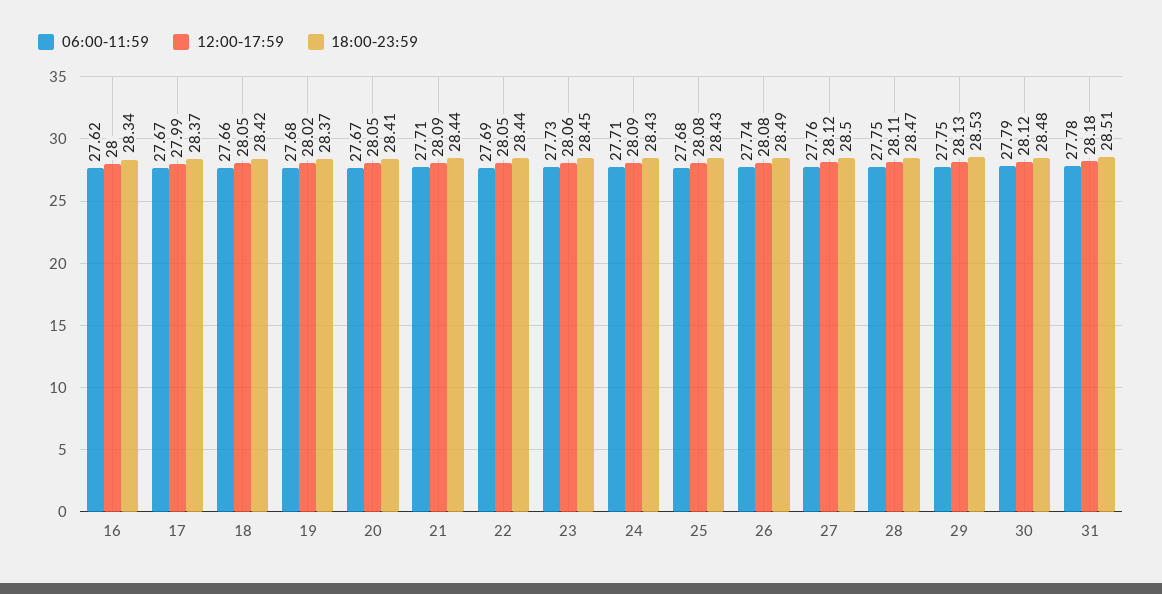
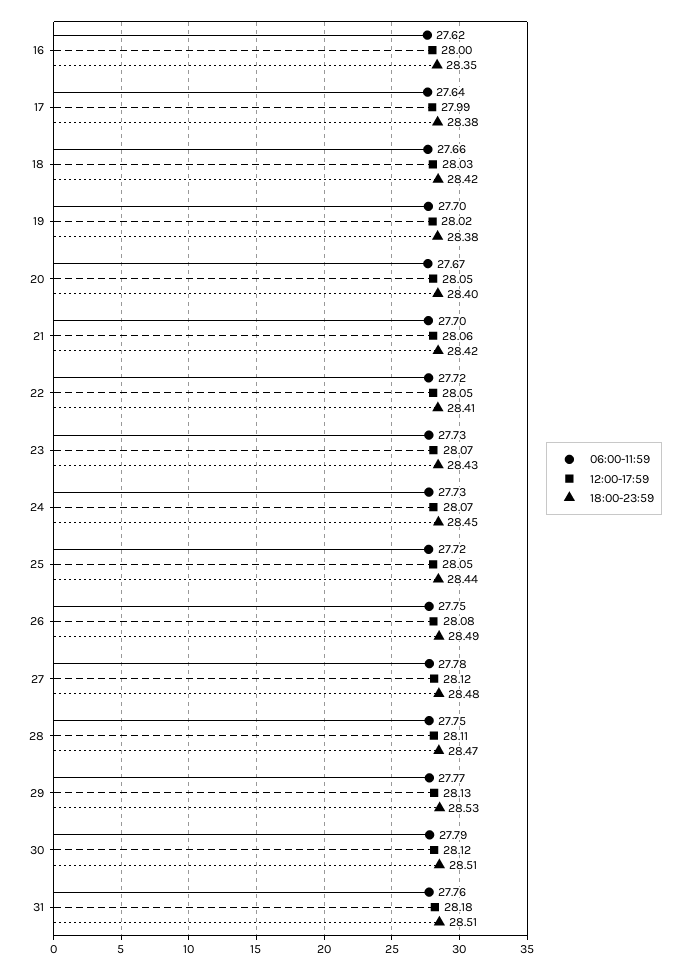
  {
    "06:00-11:59": {
      "16": 27.62,
-     "17": 27.67,
+     "17": 27.64,
      "18": 27.66,
-     "19": 27.68,
+     "19": 27.7,
      "20": 27.67,
-     "21": 27.71,
+     "21": 27.7,
-     "22": 27.69,
+     "22": 27.72,
      "23": 27.73,
-     "24": 27.71,
+     "24": 27.73,
-     "25": 27.68,
+     "25": 27.72,
-     "26": 27.74,
+     "26": 27.75,
-     "27": 27.76,
+     "27": 27.78,
      "28": 27.75,
-     "29": 27.75,
+     "29": 27.77,
      "30": 27.79,
-     "31": 27.78
+     "31": 27.76
    },
    "12:00-17:59": {
      "16": 28,
      "17": 27.99,
-     "18": 28.05,
+     "18": 28.03,
      "19": 28.02,
      "20": 28.05,
-     "21": 28.09,
+     "21": 28.06,
      "22": 28.05,
-     "23": 28.06,
+     "23": 28.07,
-     "24": 28.09,
+     "24": 28.07,
-     "25": 28.08,
+     "25": 28.05,
      "26": 28.08,
      "27": 28.12,
      "28": 28.11,
      "29": 28.13,
      "30": 28.12,
      "31": 28.18
    },
    "18:00-23:59": {
-     "16": 28.34,
+     "16": 28.35,
-     "17": 28.37,
+     "17": 28.38,
      "18": 28.42,
-     "19": 28.37,
+     "19": 28.38,
-     "20": 28.41,
+     "20": 28.4,
-     "21": 28.44,
+     "21": 28.42,
-     "22": 28.44,
+     "22": 28.41,
-     "23": 28.45,
+     "23": 28.43,
-     "24": 28.43,
+     "24": 28.45,
-     "25": 28.43,
+     "25": 28.44,
      "26": 28.49,
-     "27": 28.5,
+     "27": 28.48,
      "28": 28.47,
      "29": 28.53,
-     "30": 28.48,
+     "30": 28.51,
      "31": 28.51
    }
  }

